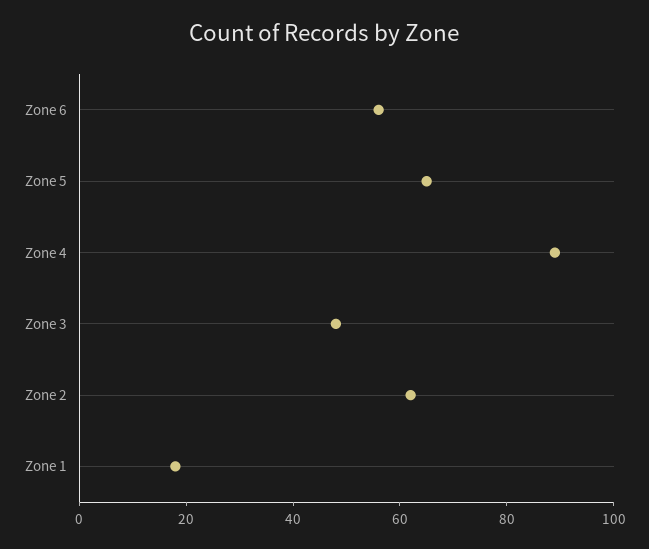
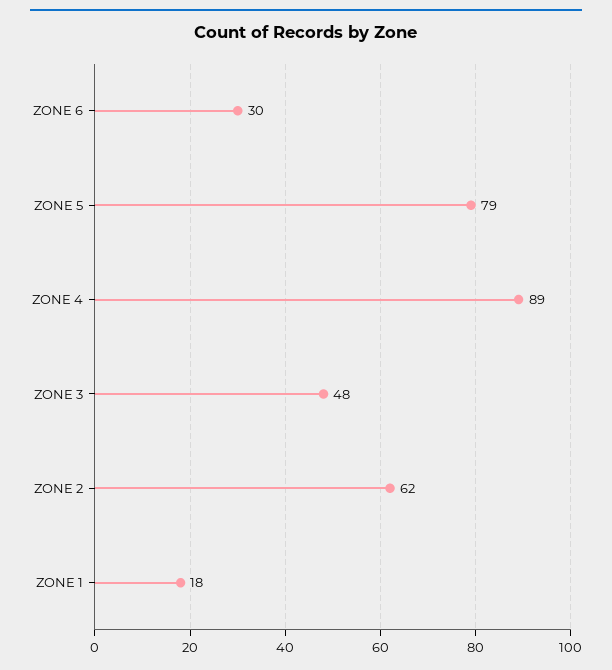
  {
-   "Zone 6": 55,
+   "Zone 6": 30,
-   "Zone 5": 65,
+   "Zone 5": 79,
    "Zone 4": 89,
    "Zone 3": 48,
    "Zone 2": 62,
    "Zone 1": 18
  }

